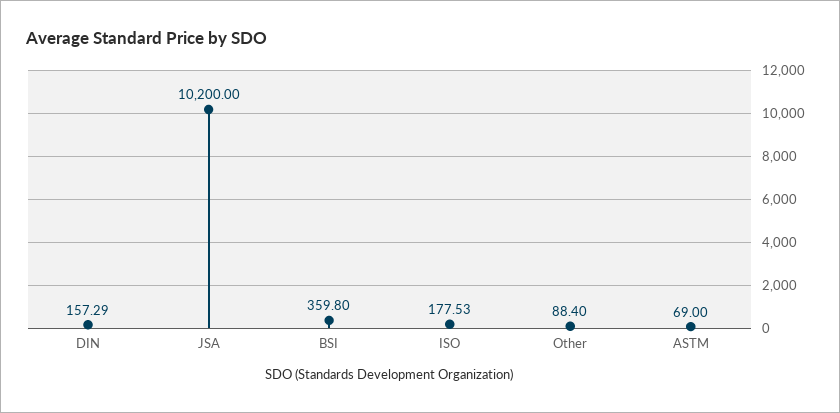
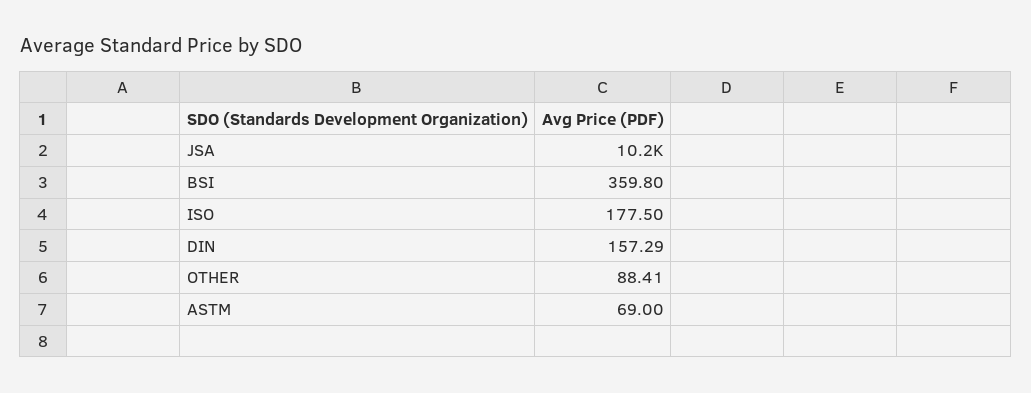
  {
    "DIN": 157.29,
    "JSA": 10200,
    "BSI": 359.8,
-   "ISO": 177.53,
+   "ISO": 177.5,
-   "Other": 88.4,
+   "Other": 88.41,
    "ASTM": 69
  }

